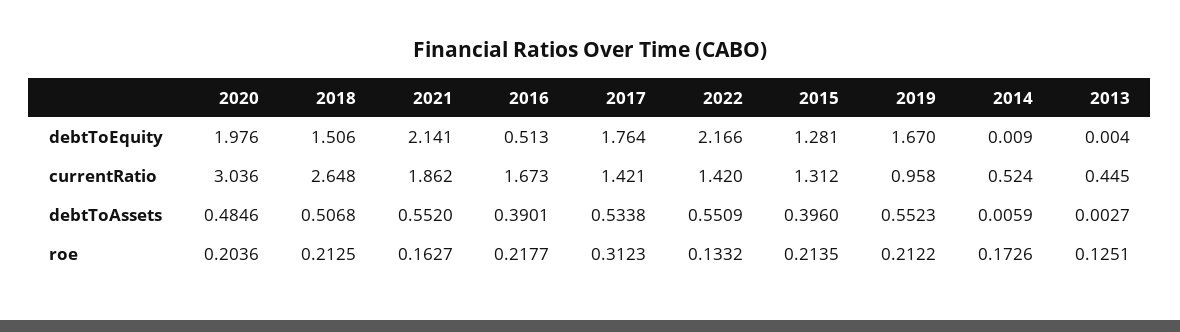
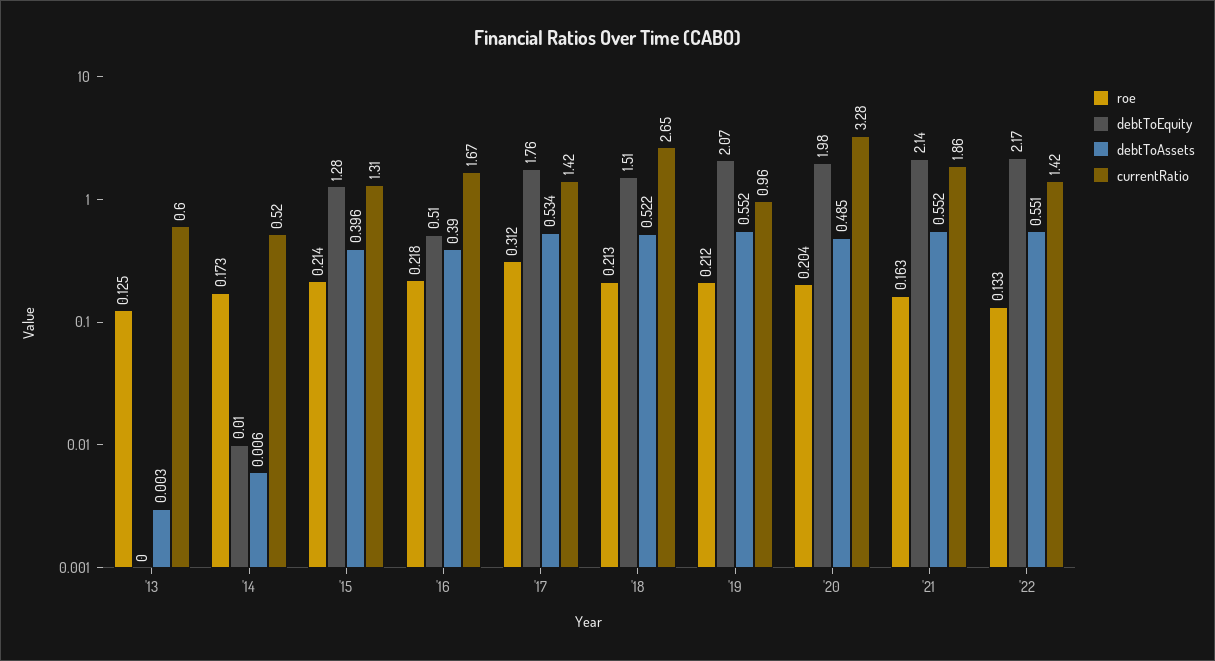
  {
    "debtToEquity": {
      "2020": 1.976,
      "2018": 1.506,
      "2021": 2.141,
      "2016": 0.513,
      "2017": 1.764,
      "2022": 2.166,
      "2015": 1.281,
-     "2019": 1.67,
+     "2019": 2.07,
      "2014": 0.009,
      "2013": 0.004
    },
    "currentRatio": {
-     "2020": 3.036,
+     "2020": 3.28,
      "2018": 2.648,
      "2021": 1.862,
      "2016": 1.673,
      "2017": 1.421,
      "2022": 1.42,
      "2015": 1.312,
      "2019": 0.958,
      "2014": 0.524,
-     "2013": 0.445
+     "2013": 0.6
    },
    "debtToAssets": {
      "2020": 0.4846,
-     "2018": 0.5068,
+     "2018": 0.522,
      "2021": 0.552,
      "2016": 0.3901,
      "2017": 0.5338,
      "2022": 0.5509,
      "2015": 0.396,
      "2019": 0.5523,
      "2014": 0.0059,
      "2013": 0.0027
    },
    "roe": {
      "2020": 0.2036,
      "2018": 0.2125,
      "2021": 0.1627,
      "2016": 0.2177,
      "2017": 0.3123,
      "2022": 0.1332,
      "2015": 0.2135,
      "2019": 0.2122,
      "2014": 0.1726,
      "2013": 0.1251
    }
  }

